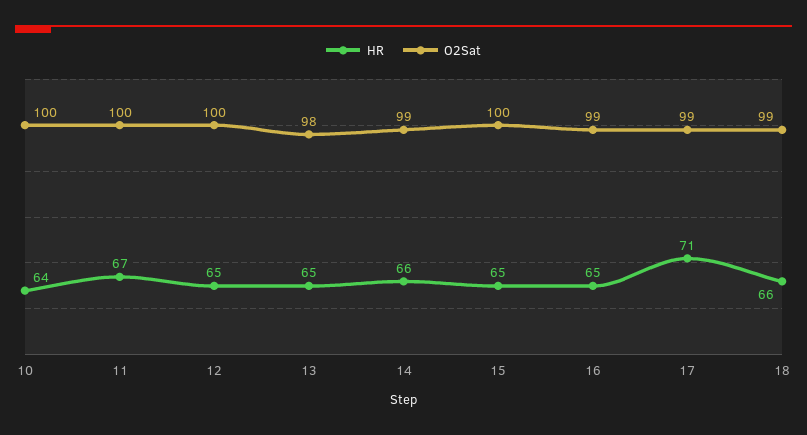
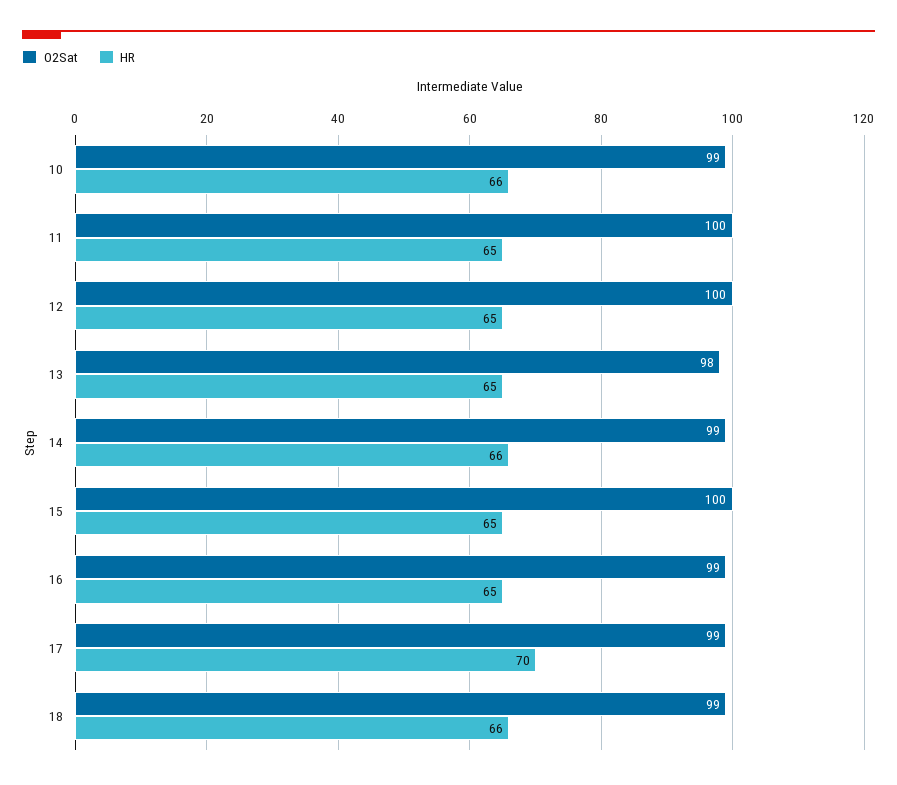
  {
    "HR": {
-     "10": 64,
+     "10": 66,
-     "11": 67,
+     "11": 65,
      "12": 65,
      "13": 65,
      "14": 66,
      "15": 65,
      "16": 65,
-     "17": 71,
+     "17": 70,
      "18": 66
    },
    "O2Sat": {
-     "10": 100,
+     "10": 99,
      "11": 100,
      "12": 100,
      "13": 98,
      "14": 99,
      "15": 100,
      "16": 99,
      "17": 99,
      "18": 99
    }
  }

